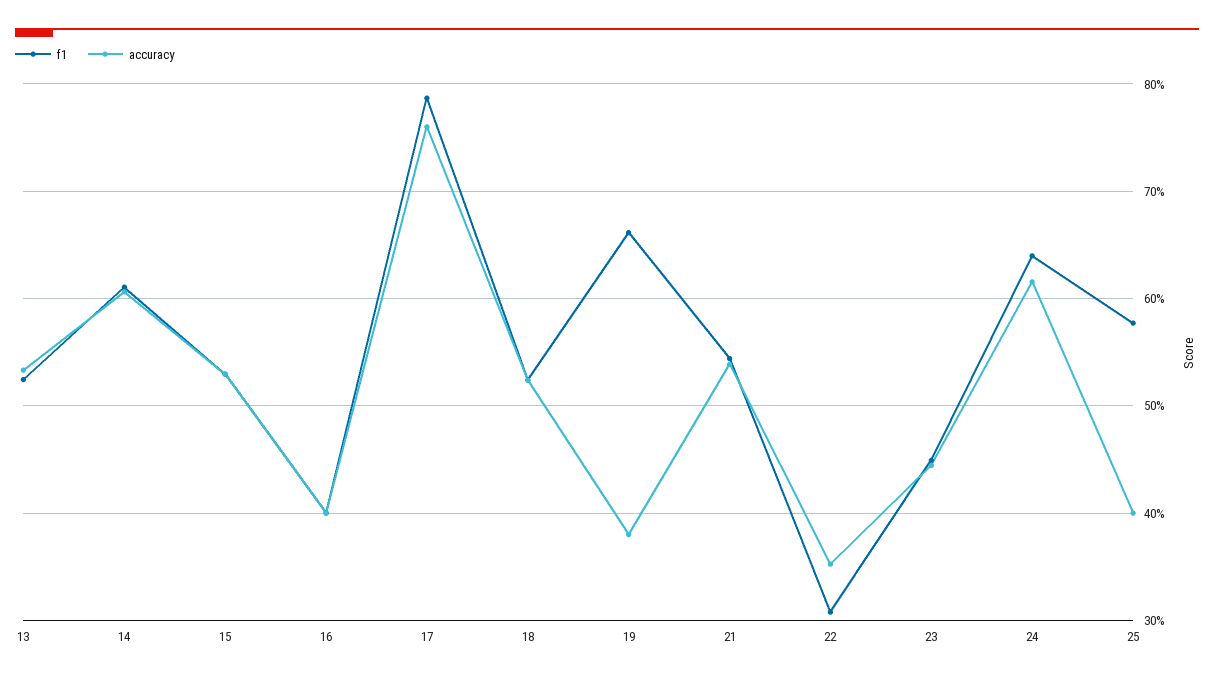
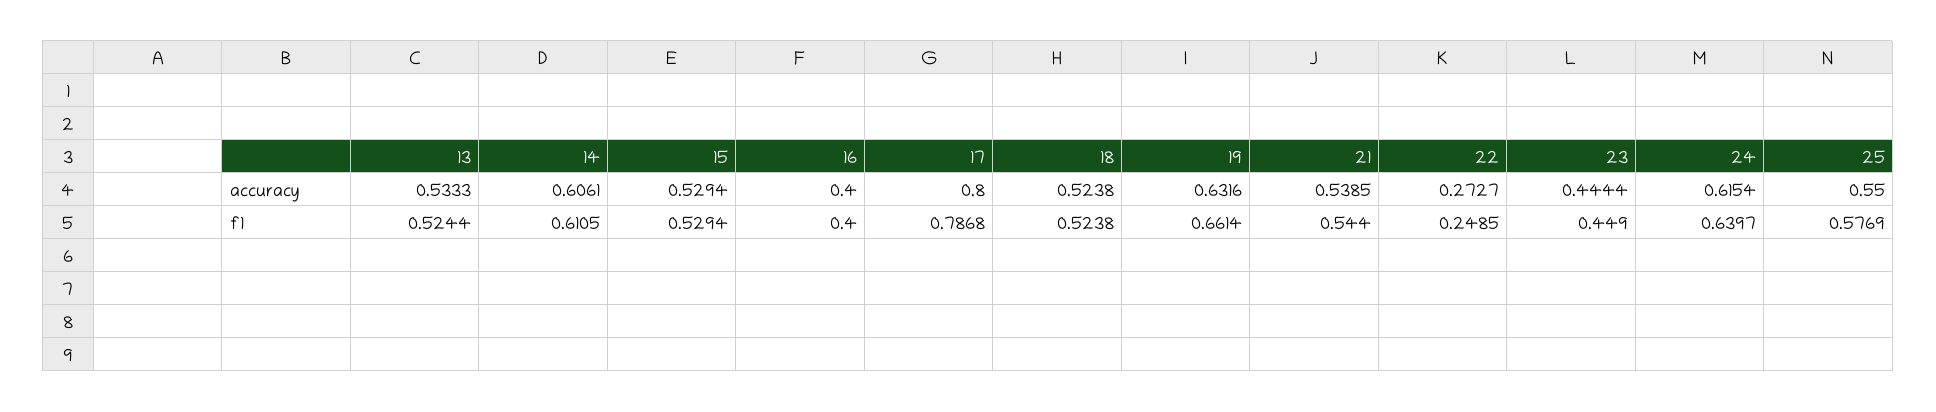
  {
    "f1": {
      "13": 0.5244,
      "14": 0.6105,
      "15": 0.5294,
      "16": 0.4,
      "17": 0.7868,
      "18": 0.5238,
      "19": 0.6614,
      "21": 0.544,
-     "22": 0.31,
+     "22": 0.2485,
      "23": 0.449,
      "24": 0.6397,
      "25": 0.5769
    },
    "accuracy": {
      "13": 0.5333,
      "14": 0.6061,
      "15": 0.5294,
      "16": 0.4,
-     "17": 0.76,
+     "17": 0.8,
      "18": 0.5238,
-     "19": 0.38,
+     "19": 0.6316,
      "21": 0.5385,
-     "22": 0.35,
+     "22": 0.2727,
      "23": 0.4444,
      "24": 0.6154,
-     "25": 0.4
+     "25": 0.55
    }
  }

